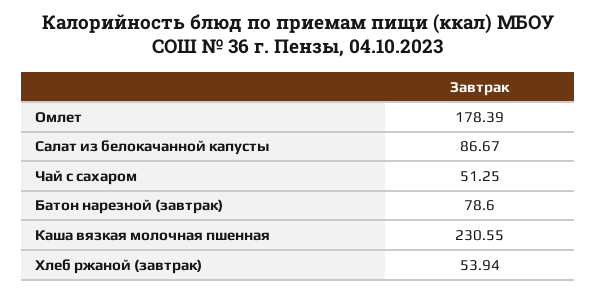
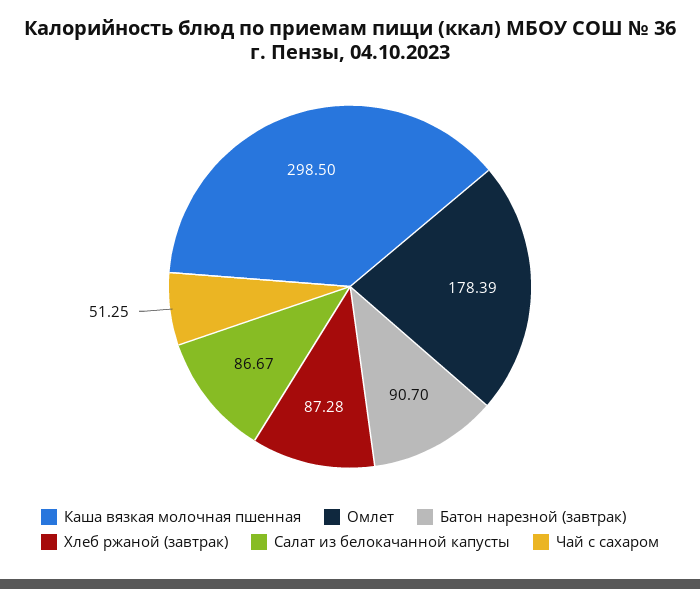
  {
    "Омлет": 178.39,
    "Салат из белокачанной капусты": 86.67,
    "Чай с сахаром": 51.25,
-   "Батон нарезной (завтрак)": 78.6,
+   "Батон нарезной (завтрак)": 90.7,
-   "Каша вязкая молочная пшенная": 230.55,
+   "Каша вязкая молочная пшенная": 298.5,
-   "Хлеб ржаной (завтрак)": 53.94
+   "Хлеб ржаной (завтрак)": 87.28
  }

